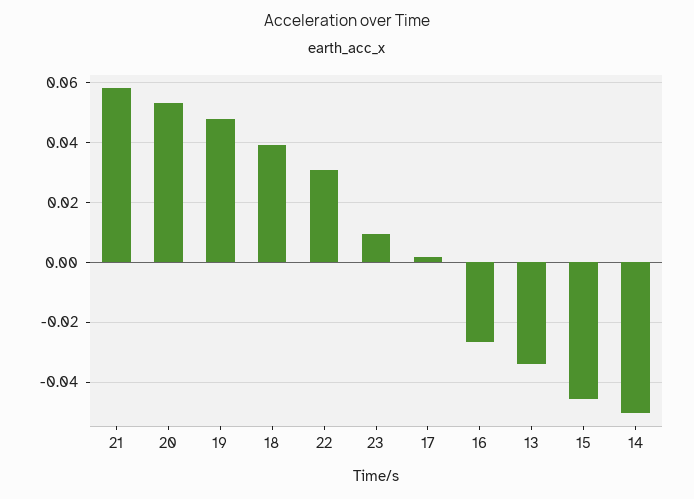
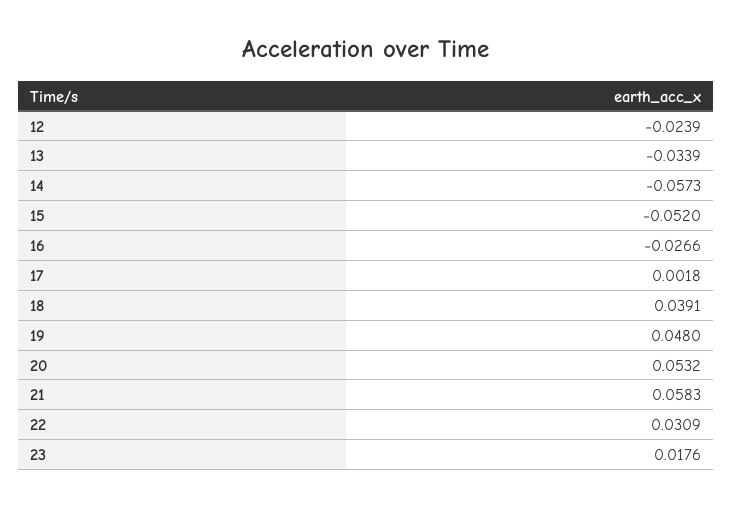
  {
    "21": 0.0583,
    "20": 0.0532,
    "19": 0.048,
    "18": 0.0391,
    "22": 0.0309,
-   "23": 0.01,
+   "23": 0.0176,
    "17": 0.0018,
    "16": -0.0266,
    "13": -0.0339,
-   "15": -0.045,
+   "15": -0.052,
-   "14": -0.05
+   "14": -0.0573,
+   "12": -0.0239
  }

